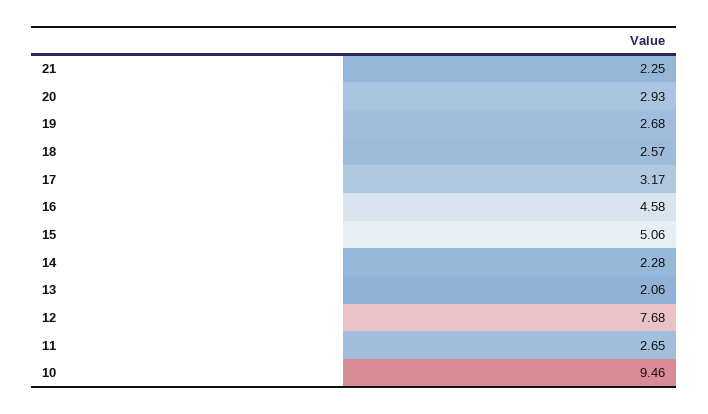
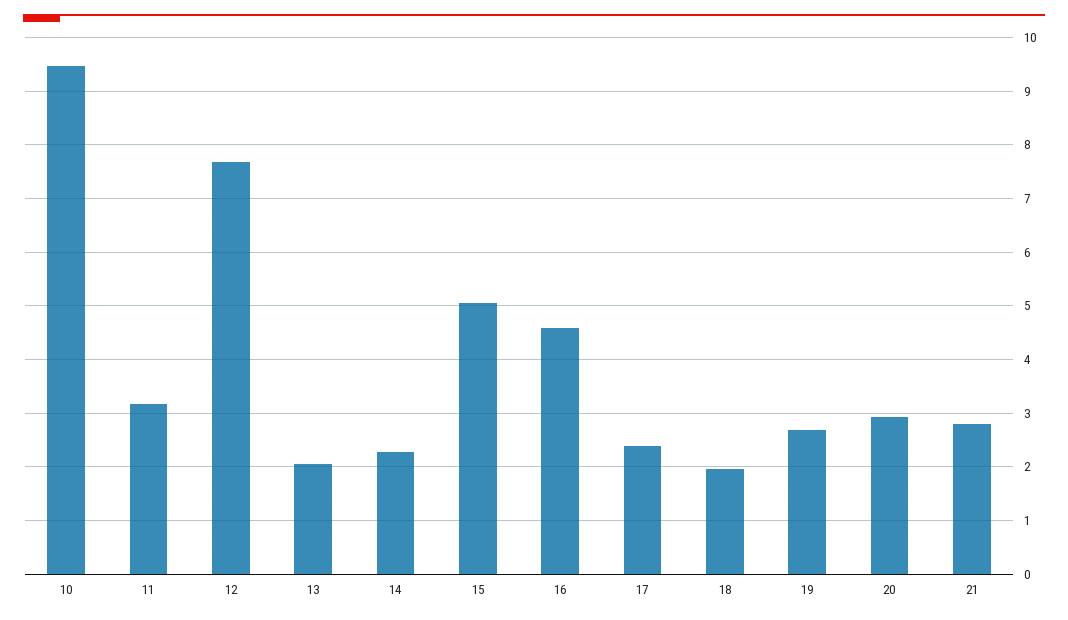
  {
-   "21": 2.25,
+   "21": 2.8,
    "20": 2.93,
    "19": 2.68,
-   "18": 2.57,
+   "18": 2,
-   "17": 3.17,
+   "17": 2.4,
    "16": 4.58,
    "15": 5.06,
    "14": 2.28,
    "13": 2.06,
    "12": 7.68,
-   "11": 2.65,
+   "11": 3.2,
    "10": 9.46
  }

